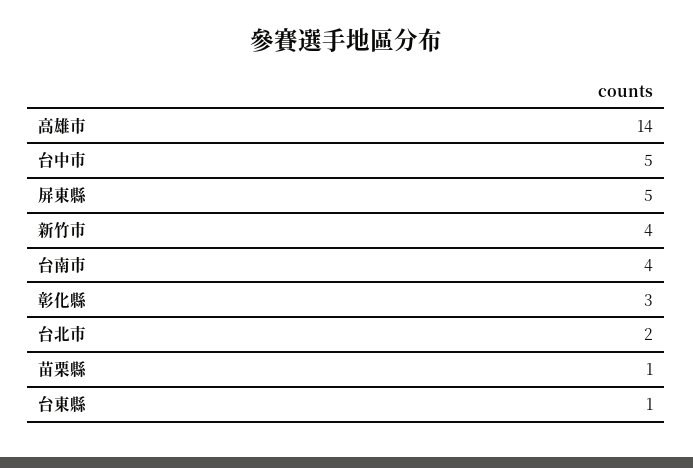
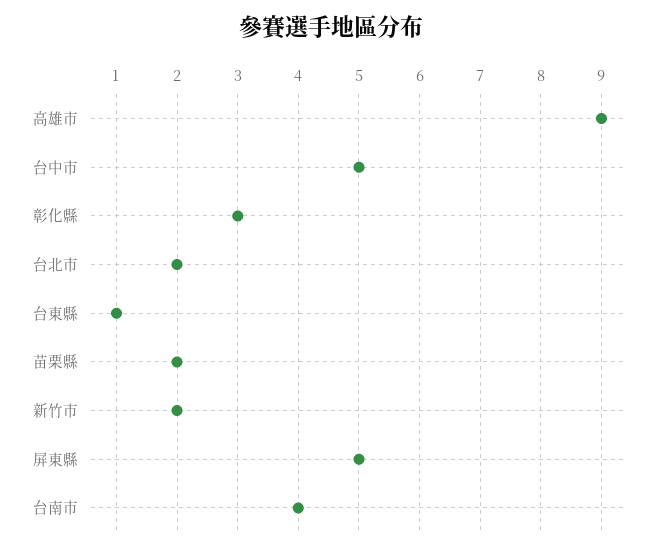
  {
-   "高雄市": 14,
+   "高雄市": 9,
    "台中市": 5,
    "屏東縣": 5,
-   "新竹市": 4,
+   "新竹市": 2,
    "台南市": 4,
    "彰化縣": 3,
    "台北市": 2,
-   "苗栗縣": 1,
+   "苗栗縣": 2,
    "台東縣": 1
  }

